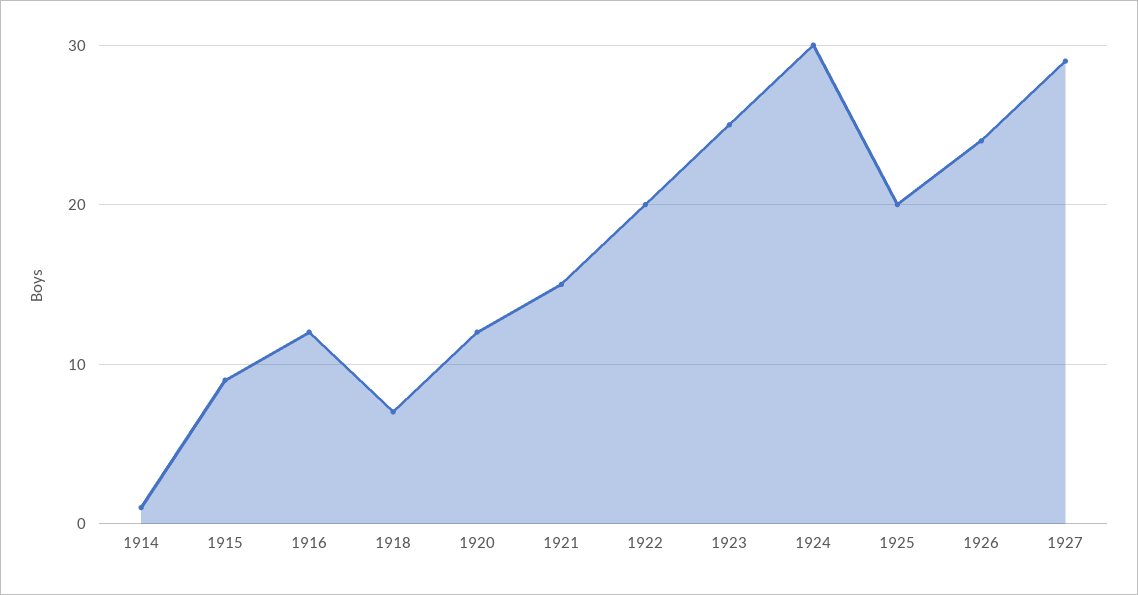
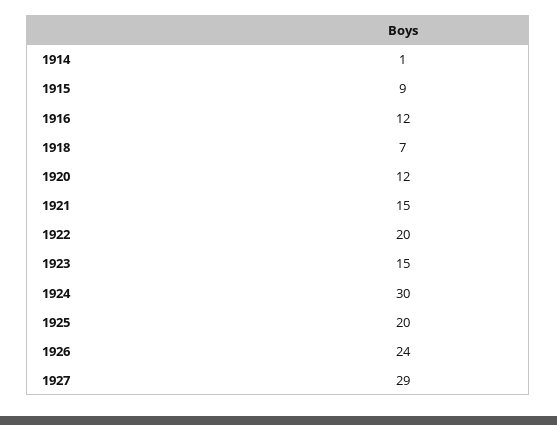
  {
    "1914": 1,
    "1915": 9,
    "1916": 12,
    "1918": 7,
    "1920": 12,
    "1921": 15,
    "1922": 20,
-   "1923": 25,
+   "1923": 15,
    "1924": 30,
    "1925": 20,
    "1926": 24,
    "1927": 29
  }

